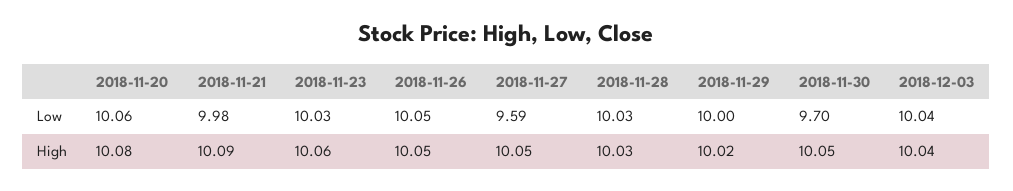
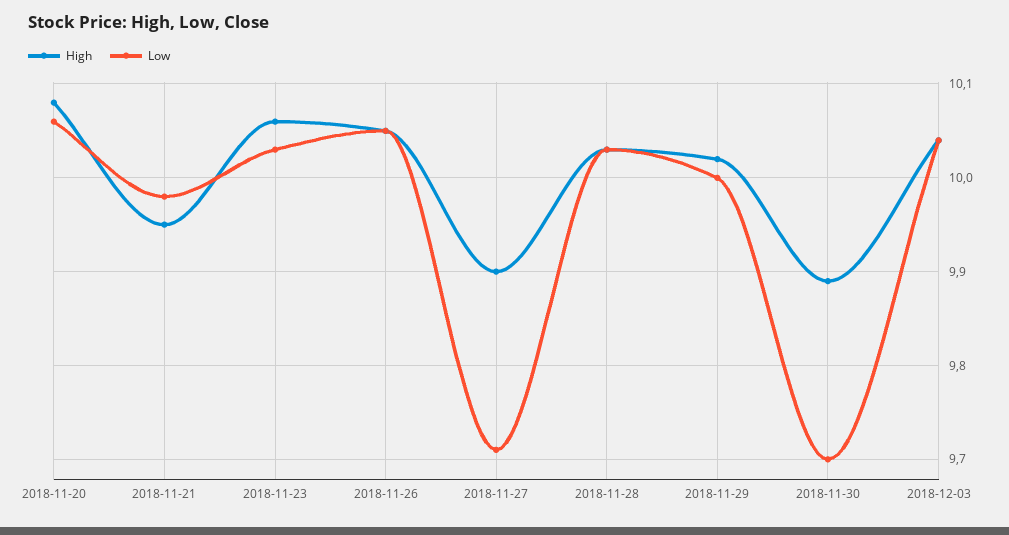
  {
    "Low": {
      "2018-11-20": 10.06,
      "2018-11-21": 9.98,
      "2018-11-23": 10.03,
      "2018-11-26": 10.05,
-     "2018-11-27": 9.59,
+     "2018-11-27": 9.71,
      "2018-11-28": 10.03,
      "2018-11-29": 10,
      "2018-11-30": 9.7,
      "2018-12-03": 10.04
    },
    "High": {
      "2018-11-20": 10.08,
-     "2018-11-21": 10.09,
+     "2018-11-21": 9.95,
      "2018-11-23": 10.06,
      "2018-11-26": 10.05,
-     "2018-11-27": 10.05,
+     "2018-11-27": 9.9,
      "2018-11-28": 10.03,
      "2018-11-29": 10.02,
-     "2018-11-30": 10.05,
+     "2018-11-30": 9.89,
      "2018-12-03": 10.04
    }
  }

